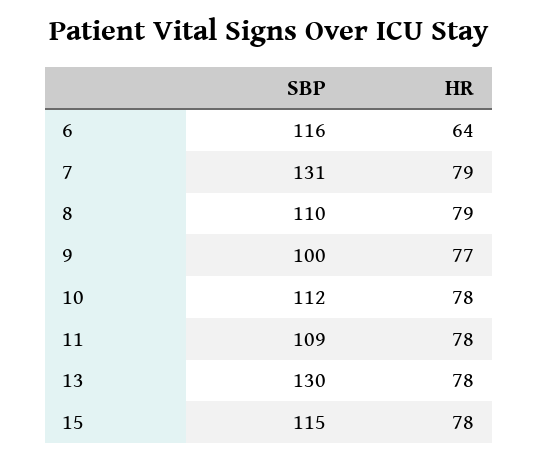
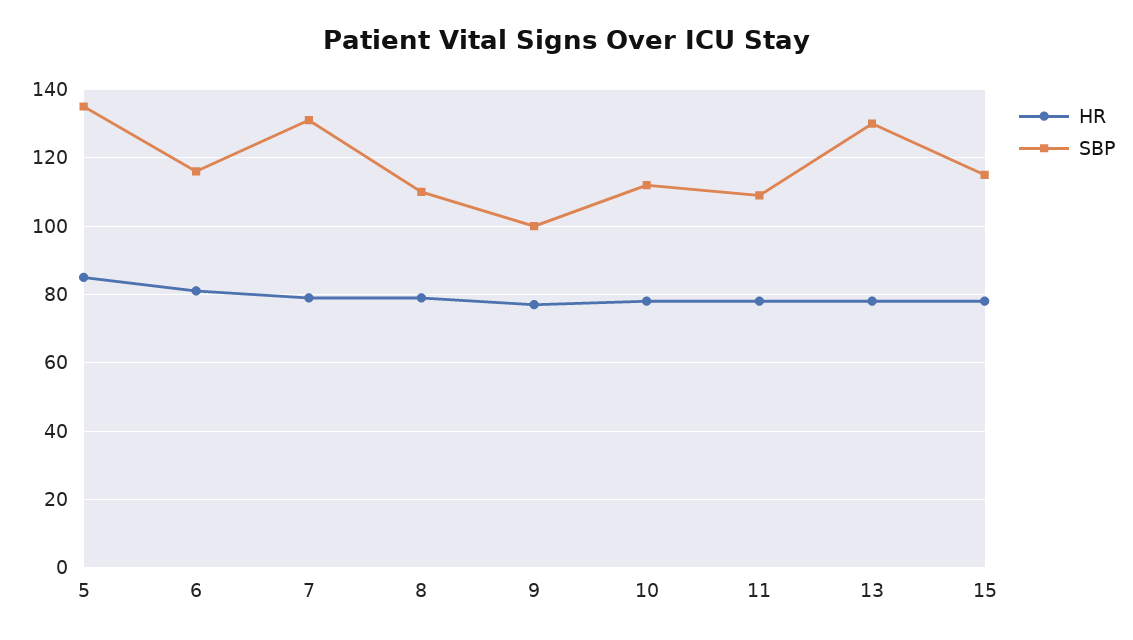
  {
    "SBP": {
      "6": 116,
      "7": 131,
      "8": 110,
      "9": 100,
      "10": 112,
      "11": 109,
      "13": 130,
-     "15": 115
+     "15": 115,
+     "5": 135
    },
    "HR": {
-     "6": 64,
+     "6": 80,
      "7": 79,
      "8": 79,
      "9": 77,
      "10": 78,
      "11": 78,
      "13": 78,
-     "15": 78
+     "15": 78,
+     "5": 85
    }
  }

